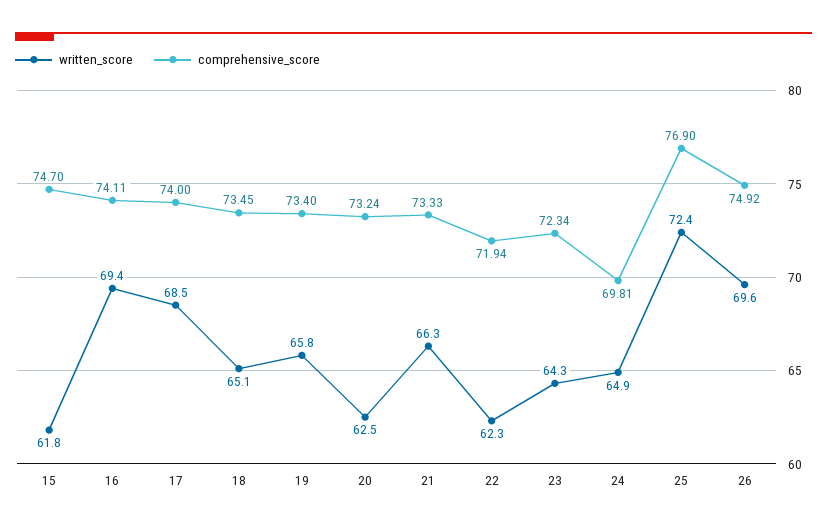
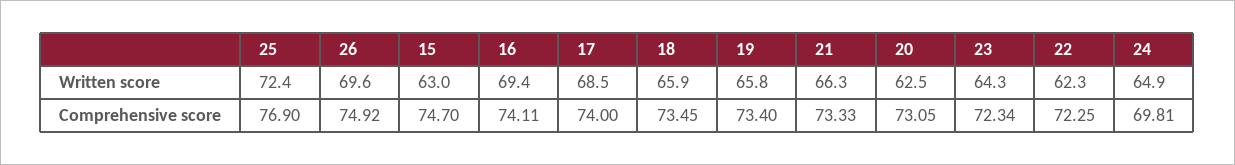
  {
    "written_score": {
-     "15": 61.8,
+     "15": 63,
      "16": 69.4,
      "17": 68.5,
-     "18": 65.1,
+     "18": 65.9,
      "19": 65.8,
      "20": 62.5,
      "21": 66.3,
      "22": 62.3,
      "23": 64.3,
      "24": 64.9,
      "25": 72.4,
      "26": 69.6
    },
    "comprehensive_score": {
      "15": 74.7,
      "16": 74.11,
      "17": 74,
      "18": 73.45,
      "19": 73.4,
-     "20": 73.24,
+     "20": 73.05,
      "21": 73.33,
-     "22": 71.94,
+     "22": 72.25,
      "23": 72.34,
      "24": 69.81,
      "25": 76.9,
      "26": 74.92
    }
  }

